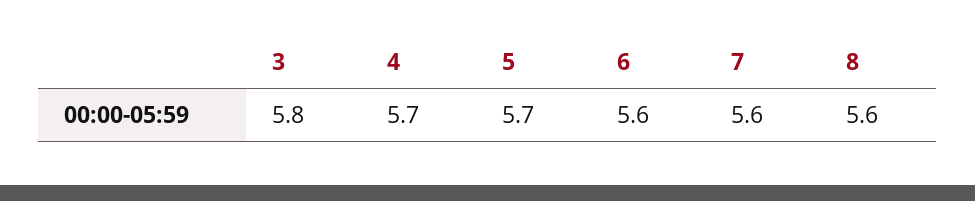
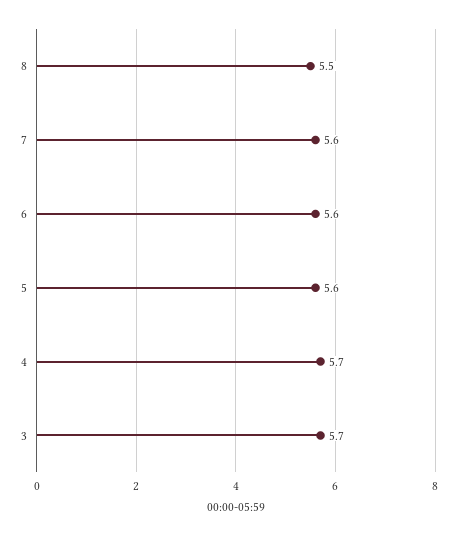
  {
-   "3": 5.8,
+   "3": 5.7,
    "4": 5.7,
-   "5": 5.7,
+   "5": 5.6,
    "6": 5.6,
    "7": 5.6,
-   "8": 5.6
+   "8": 5.5
  }

